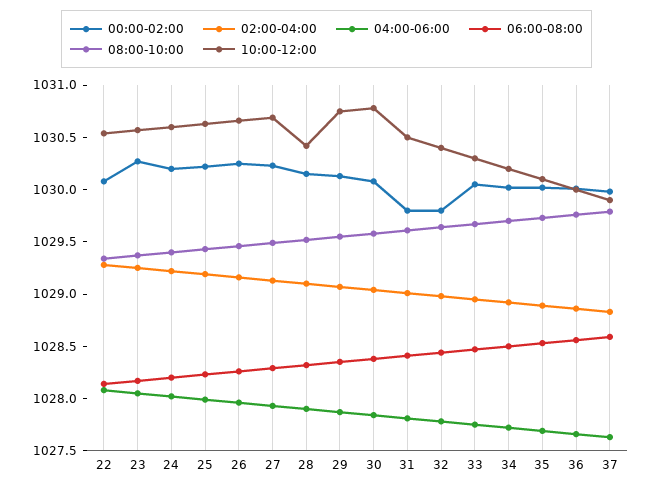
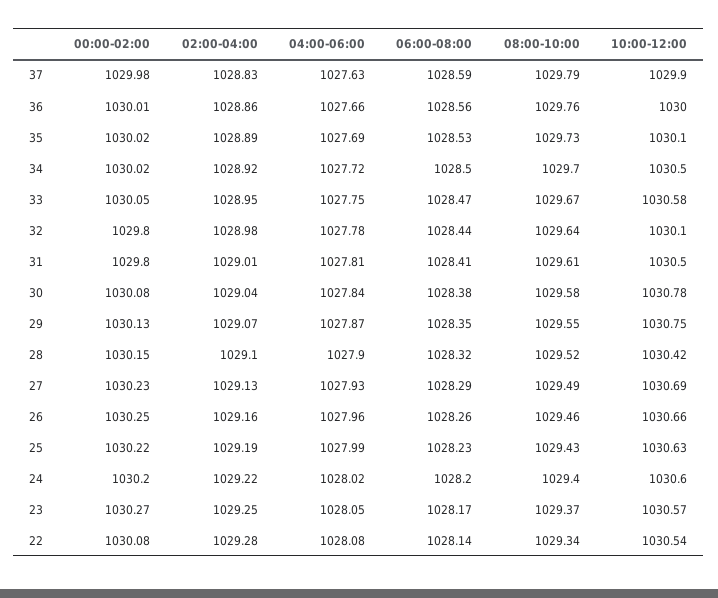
  {
    "00:00-02:00": {
      "22": 1030.08,
      "23": 1030.27,
      "24": 1030.2,
      "25": 1030.22,
      "26": 1030.25,
      "27": 1030.23,
      "28": 1030.15,
      "29": 1030.13,
      "30": 1030.08,
      "31": 1029.8,
      "32": 1029.8,
      "33": 1030.05,
      "34": 1030.02,
      "35": 1030.02,
      "36": 1030.01,
      "37": 1029.98
    },
    "02:00-04:00": {
      "22": 1029.28,
      "23": 1029.25,
      "24": 1029.22,
      "25": 1029.19,
      "26": 1029.16,
      "27": 1029.13,
      "28": 1029.1,
      "29": 1029.07,
      "30": 1029.04,
      "31": 1029.01,
      "32": 1028.98,
      "33": 1028.95,
      "34": 1028.92,
      "35": 1028.89,
      "36": 1028.86,
      "37": 1028.83
    },
    "04:00-06:00": {
      "22": 1028.08,
      "23": 1028.05,
      "24": 1028.02,
      "25": 1027.99,
      "26": 1027.96,
      "27": 1027.93,
      "28": 1027.9,
      "29": 1027.87,
      "30": 1027.84,
      "31": 1027.81,
      "32": 1027.78,
      "33": 1027.75,
      "34": 1027.72,
      "35": 1027.69,
      "36": 1027.66,
      "37": 1027.63
    },
    "06:00-08:00": {
      "22": 1028.14,
      "23": 1028.17,
      "24": 1028.2,
      "25": 1028.23,
      "26": 1028.26,
      "27": 1028.29,
      "28": 1028.32,
      "29": 1028.35,
      "30": 1028.38,
      "31": 1028.41,
      "32": 1028.44,
      "33": 1028.47,
      "34": 1028.5,
      "35": 1028.53,
      "36": 1028.56,
      "37": 1028.59
    },
    "08:00-10:00": {
      "22": 1029.34,
      "23": 1029.37,
      "24": 1029.4,
      "25": 1029.43,
      "26": 1029.46,
      "27": 1029.49,
      "28": 1029.52,
      "29": 1029.55,
      "30": 1029.58,
      "31": 1029.61,
      "32": 1029.64,
      "33": 1029.67,
      "34": 1029.7,
      "35": 1029.73,
      "36": 1029.76,
      "37": 1029.79
    },
    "10:00-12:00": {
      "22": 1030.54,
      "23": 1030.57,
      "24": 1030.6,
      "25": 1030.63,
      "26": 1030.66,
      "27": 1030.69,
      "28": 1030.42,
      "29": 1030.75,
      "30": 1030.78,
      "31": 1030.5,
-     "32": 1030.4,
+     "32": 1030.1,
-     "33": 1030.3,
+     "33": 1030.58,
-     "34": 1030.2,
+     "34": 1030.5,
      "35": 1030.1,
      "36": 1030,
      "37": 1029.9
    }
  }

